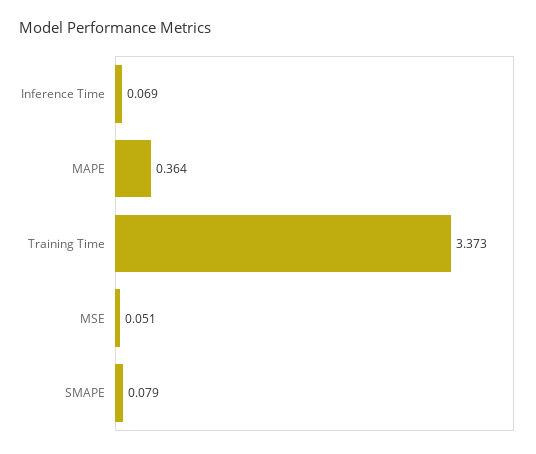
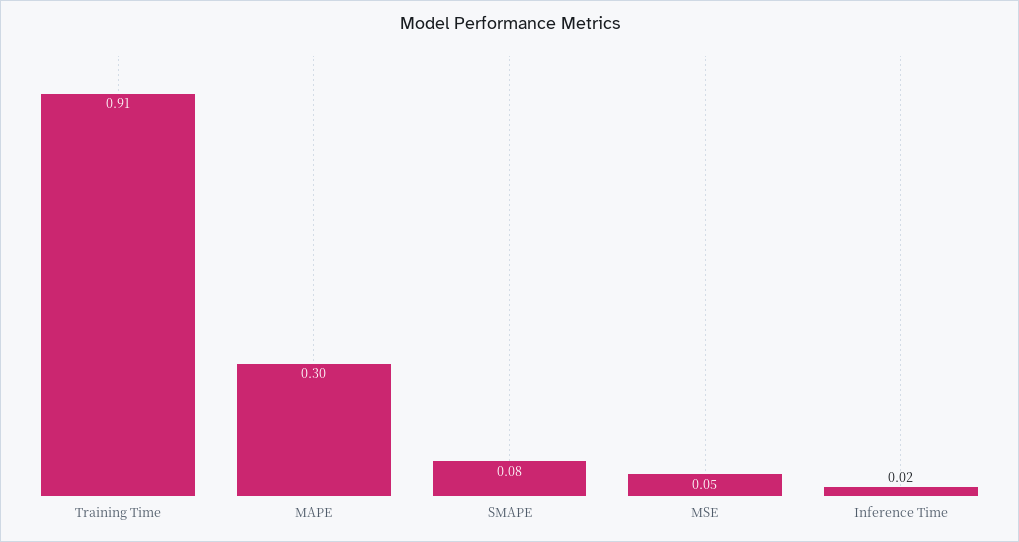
  {
-   "Inference Time": 0.069,
+   "Inference Time": 0.02,
-   "MAPE": 0.364,
+   "MAPE": 0.3,
-   "Training Time": 3.373,
+   "Training Time": 0.91,
    "MSE": 0.051,
    "SMAPE": 0.079
  }

